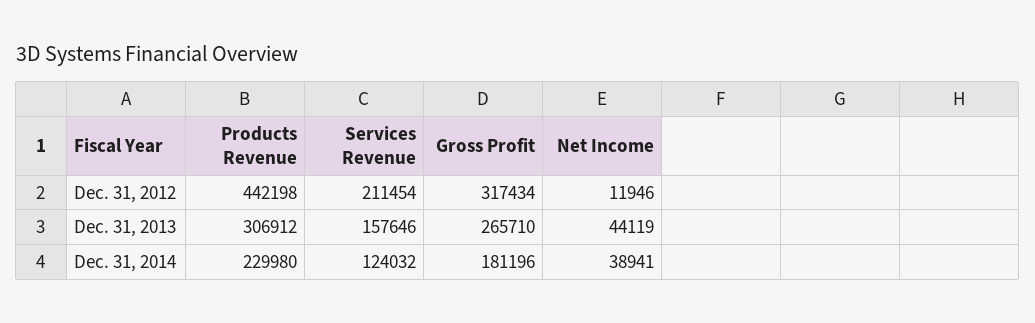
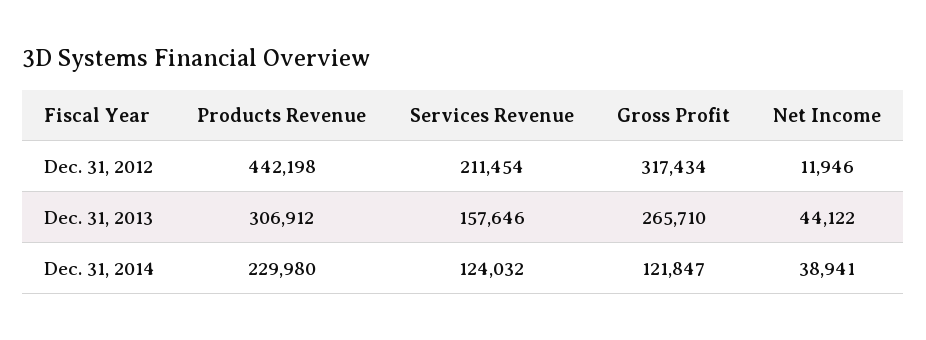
  {
    "Products Revenue": {
      "Dec. 31, 2012": 442198,
      "Dec. 31, 2013": 306912,
      "Dec. 31, 2014": 229980
    },
    "Services Revenue": {
      "Dec. 31, 2012": 211454,
      "Dec. 31, 2013": 157646,
      "Dec. 31, 2014": 124032
    },
    "Gross Profit": {
      "Dec. 31, 2012": 317434,
      "Dec. 31, 2013": 265710,
-     "Dec. 31, 2014": 181196
+     "Dec. 31, 2014": 121847
    },
    "Net Income": {
      "Dec. 31, 2012": 11946,
-     "Dec. 31, 2013": 44119,
+     "Dec. 31, 2013": 44122,
      "Dec. 31, 2014": 38941
    }
  }

